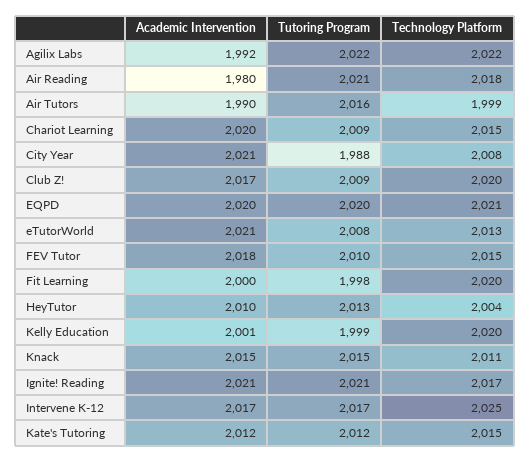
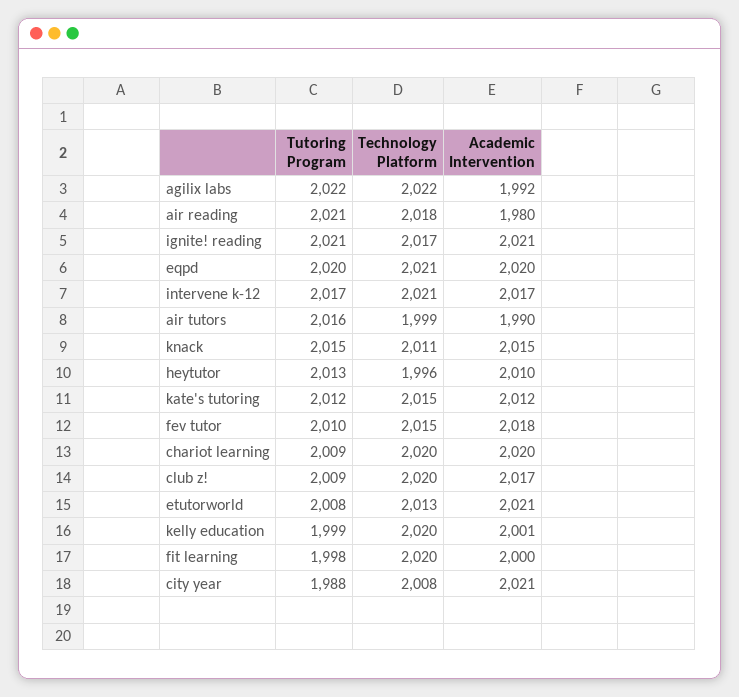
  {
    "Academic Intervention": {
      "Agilix Labs": 1992,
      "Air Reading": 1980,
      "Air Tutors": 1990,
      "Chariot Learning": 2020,
      "City Year": 2021,
      "Club Z!": 2017,
      "EQPD": 2020,
      "eTutorWorld": 2021,
      "FEV Tutor": 2018,
      "Fit Learning": 2000,
      "HeyTutor": 2010,
      "Kelly Education": 2001,
      "Knack": 2015,
      "Ignite! Reading": 2021,
      "Intervene K-12": 2017,
      "Kate's Tutoring": 2012
    },
    "Tutoring Program": {
      "Agilix Labs": 2022,
      "Air Reading": 2021,
      "Air Tutors": 2016,
      "Chariot Learning": 2009,
      "City Year": 1988,
      "Club Z!": 2009,
      "EQPD": 2020,
      "eTutorWorld": 2008,
      "FEV Tutor": 2010,
      "Fit Learning": 1998,
      "HeyTutor": 2013,
      "Kelly Education": 1999,
      "Knack": 2015,
      "Ignite! Reading": 2021,
      "Intervene K-12": 2017,
      "Kate's Tutoring": 2012
    },
    "Technology Platform": {
      "Agilix Labs": 2022,
      "Air Reading": 2018,
      "Air Tutors": 1999,
-     "Chariot Learning": 2015,
+     "Chariot Learning": 2020,
      "City Year": 2008,
      "Club Z!": 2020,
      "EQPD": 2021,
      "eTutorWorld": 2013,
      "FEV Tutor": 2015,
      "Fit Learning": 2020,
-     "HeyTutor": 2004,
+     "HeyTutor": 1996,
      "Kelly Education": 2020,
      "Knack": 2011,
      "Ignite! Reading": 2017,
-     "Intervene K-12": 2025,
+     "Intervene K-12": 2021,
      "Kate's Tutoring": 2015
    }
  }

